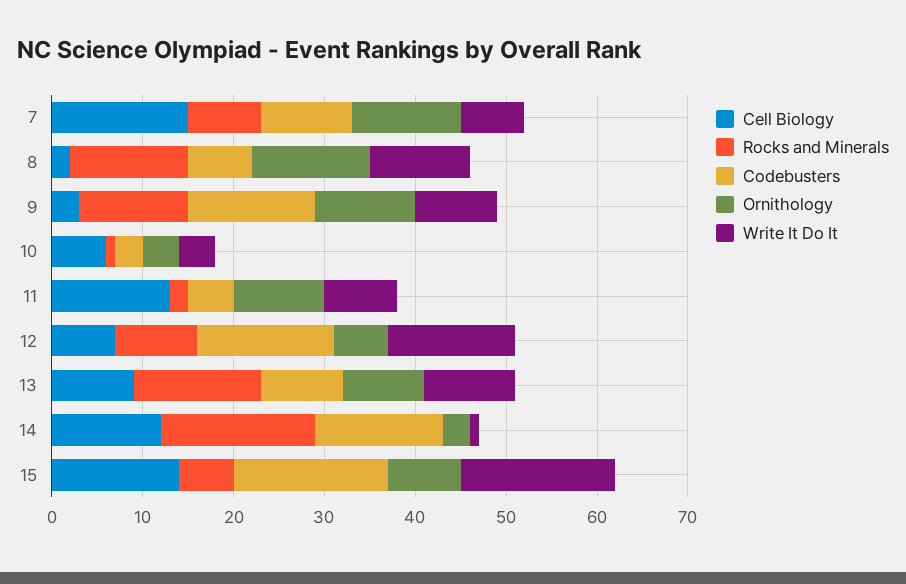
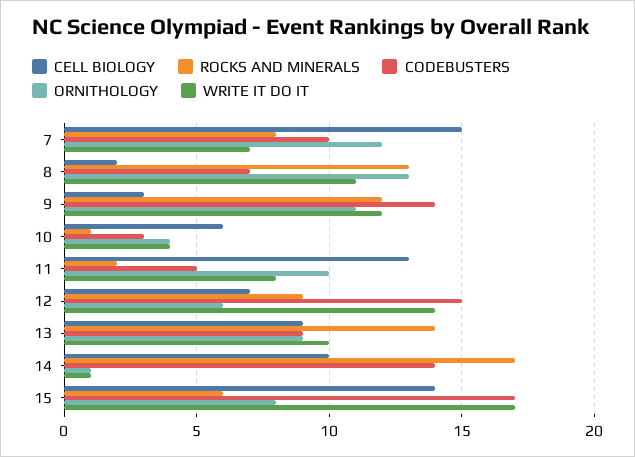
  {
    "Cell Biology": {
      "7": 15,
      "8": 2,
      "9": 3,
      "10": 6,
      "11": 13,
      "12": 7,
      "13": 9,
-     "14": 12,
+     "14": 10,
      "15": 14
    },
    "Rocks and Minerals": {
      "7": 8,
      "8": 13,
      "9": 12,
      "10": 1,
      "11": 2,
      "12": 9,
      "13": 14,
      "14": 17,
      "15": 6
    },
    "Codebusters": {
      "7": 10,
      "8": 7,
      "9": 14,
      "10": 3,
      "11": 5,
      "12": 15,
      "13": 9,
      "14": 14,
      "15": 17
    },
    "Ornithology": {
      "7": 12,
      "8": 13,
      "9": 11,
      "10": 4,
      "11": 10,
      "12": 6,
      "13": 9,
-     "14": 3,
+     "14": 1,
      "15": 8
    },
    "Write It Do It": {
      "7": 7,
      "8": 11,
-     "9": 9,
+     "9": 12,
      "10": 4,
      "11": 8,
      "12": 14,
      "13": 10,
      "14": 1,
      "15": 17
    }
  }

